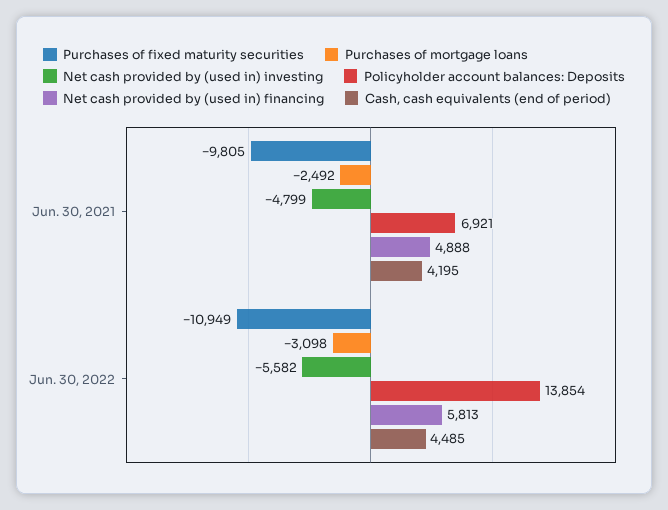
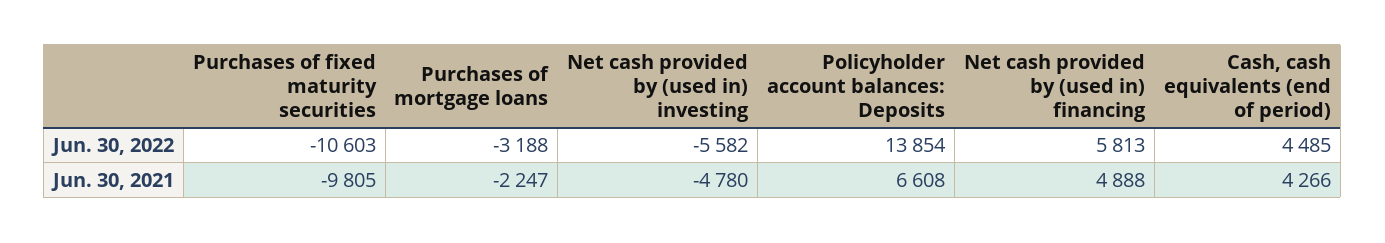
  {
    "Purchases of fixed maturity securities": {
      "Jun. 30, 2021": -9805,
-     "Jun. 30, 2022": -10949
+     "Jun. 30, 2022": -10603
    },
    "Purchases of mortgage loans": {
-     "Jun. 30, 2021": -2492,
+     "Jun. 30, 2021": -2247,
-     "Jun. 30, 2022": -3098
+     "Jun. 30, 2022": -3188
    },
    "Net cash provided by (used in) investing": {
-     "Jun. 30, 2021": -4799,
+     "Jun. 30, 2021": -4780,
      "Jun. 30, 2022": -5582
    },
    "Policyholder account balances: Deposits": {
-     "Jun. 30, 2021": 6921,
+     "Jun. 30, 2021": 6608,
      "Jun. 30, 2022": 13854
    },
    "Net cash provided by (used in) financing": {
      "Jun. 30, 2021": 4888,
      "Jun. 30, 2022": 5813
    },
    "Cash, cash equivalents (end of period)": {
-     "Jun. 30, 2021": 4195,
+     "Jun. 30, 2021": 4266,
      "Jun. 30, 2022": 4485
    }
  }

